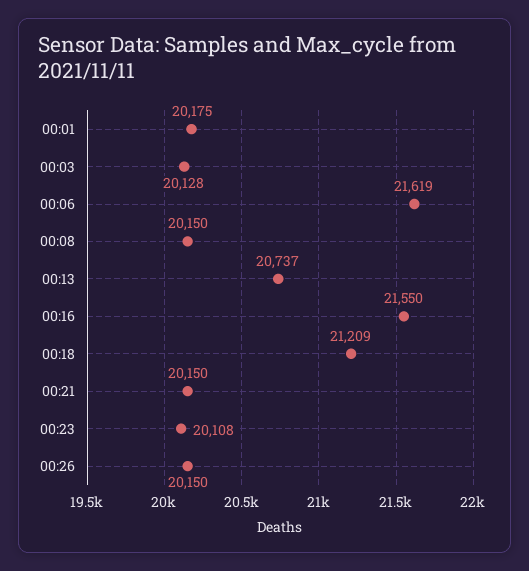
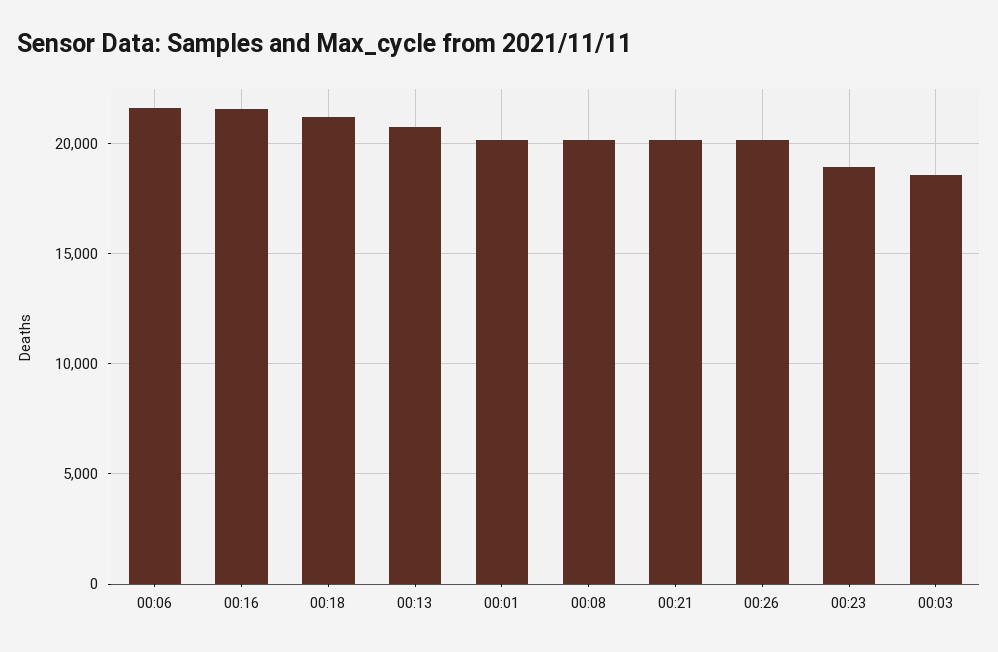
  {
    "00:01": 20175,
-   "00:03": 20128,
+   "00:03": 18500,
    "00:06": 21619,
    "00:08": 20150,
    "00:13": 20737,
    "00:16": 21550,
    "00:18": 21209,
    "00:21": 20150,
-   "00:23": 20108,
+   "00:23": 19000,
    "00:26": 20150
  }

